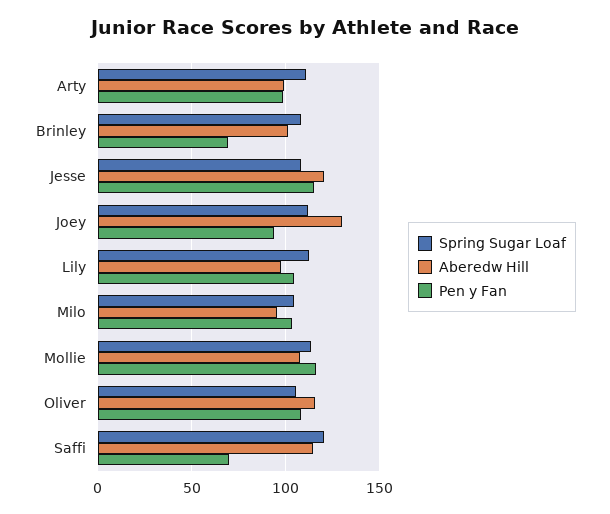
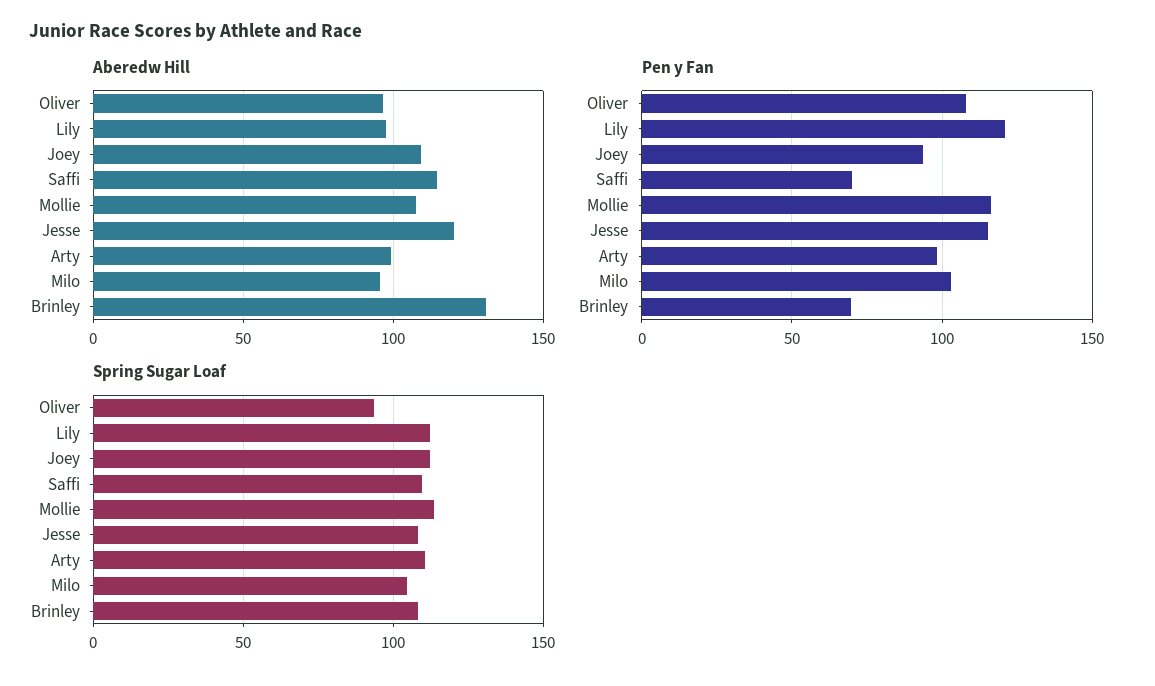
  {
    "Spring Sugar Loaf": {
      "Arty": 110,
      "Brinley": 110,
      "Jesse": 110,
      "Joey": 110,
      "Lily": 110,
      "Milo": 105,
      "Mollie": 115,
-     "Oliver": 105,
+     "Oliver": 95,
-     "Saffi": 120
+     "Saffi": 110
    },
    "Aberedw Hill": {
      "Arty": 100,
-     "Brinley": 100,
+     "Brinley": 130,
      "Jesse": 120,
-     "Joey": 130,
+     "Joey": 110,
      "Lily": 95,
      "Milo": 95,
      "Mollie": 110,
-     "Oliver": 115,
+     "Oliver": 95,
      "Saffi": 115
    },
    "Pen y Fan": {
      "Arty": 100,
      "Brinley": 70,
      "Jesse": 115,
      "Joey": 95,
-     "Lily": 105,
+     "Lily": 120,
      "Milo": 105,
      "Mollie": 115,
      "Oliver": 110,
      "Saffi": 70
    }
  }

